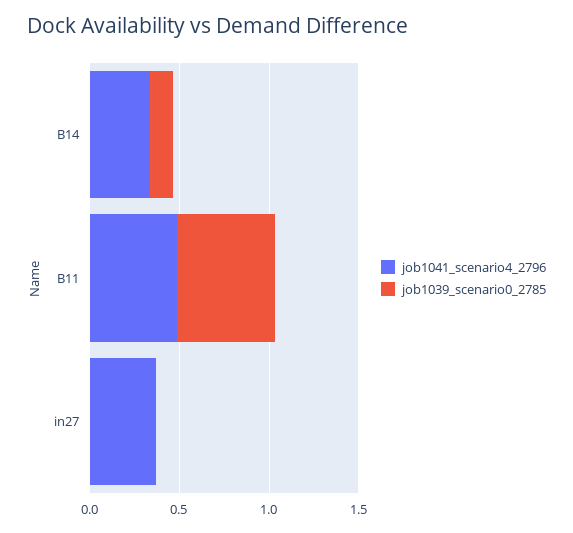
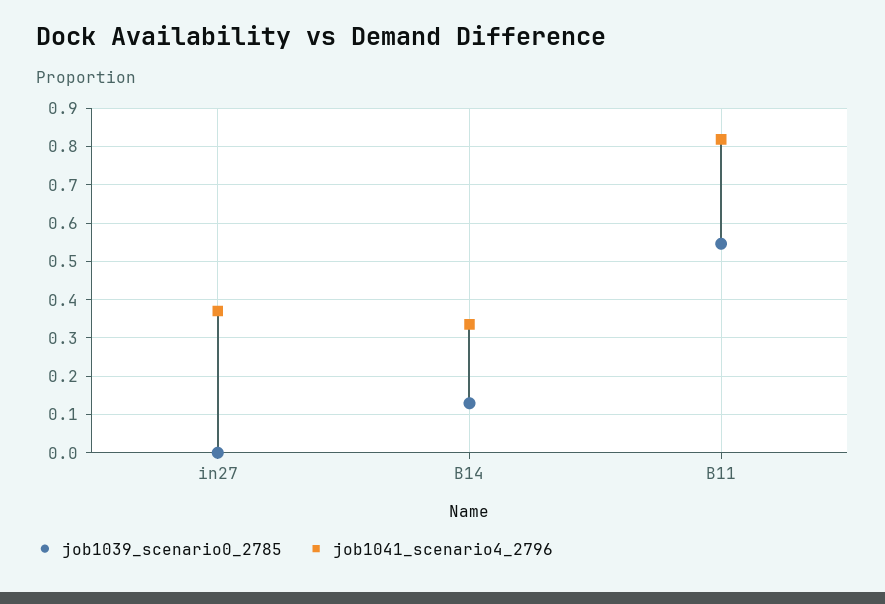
  {
    "job1041_scenario4_2796": {
      "B14": 0.34,
-     "B11": 0.5,
+     "B11": 0.82,
      "in27": 0.38
    },
    "job1039_scenario0_2785": {
      "B14": 0.12,
      "B11": 0.54,
      "in27": 0
    }
  }

